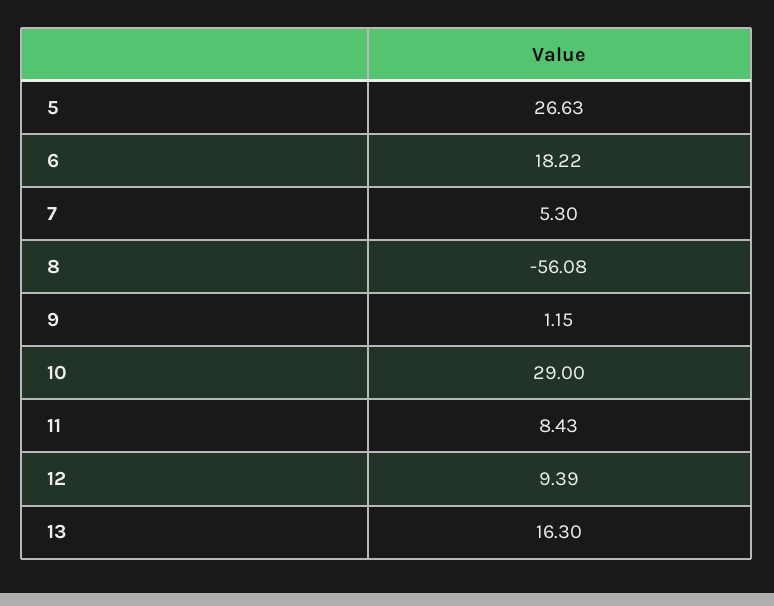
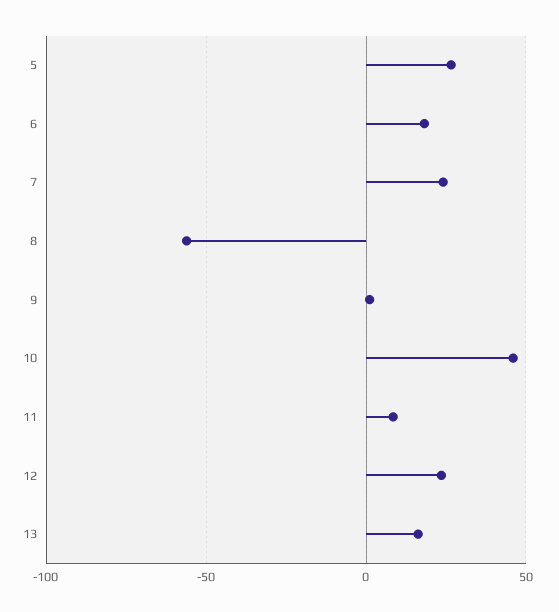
  {
    "5": 26.63,
    "6": 18.22,
-   "7": 5.3,
+   "7": 25,
    "8": -56.08,
    "9": 1.15,
-   "10": 29,
+   "10": 45,
    "11": 8.43,
-   "12": 9.39,
+   "12": 25,
    "13": 16.3
  }

